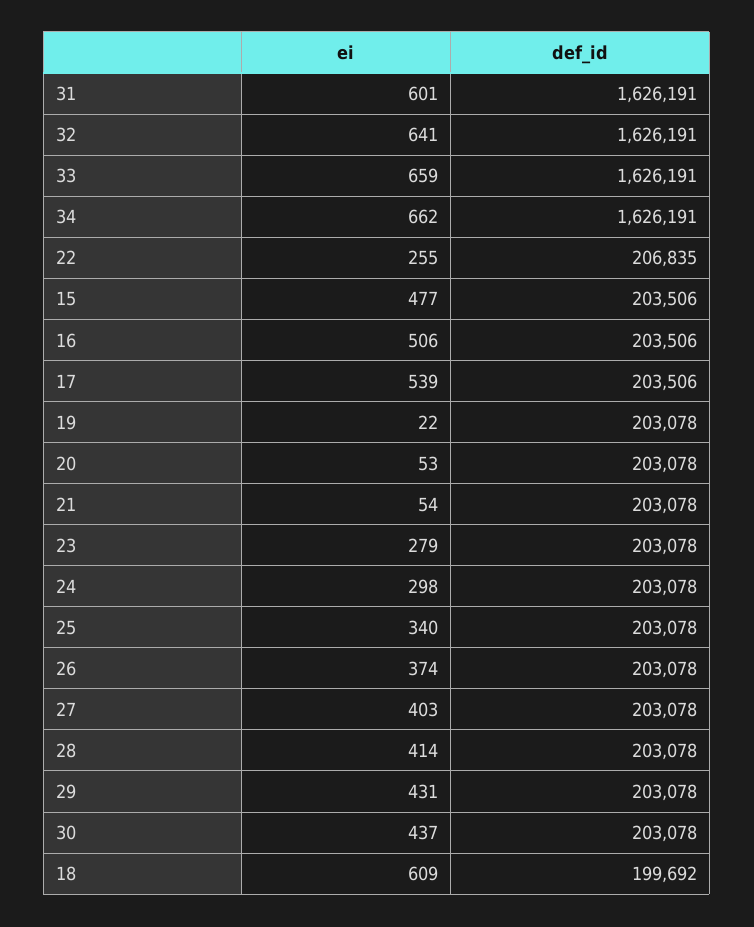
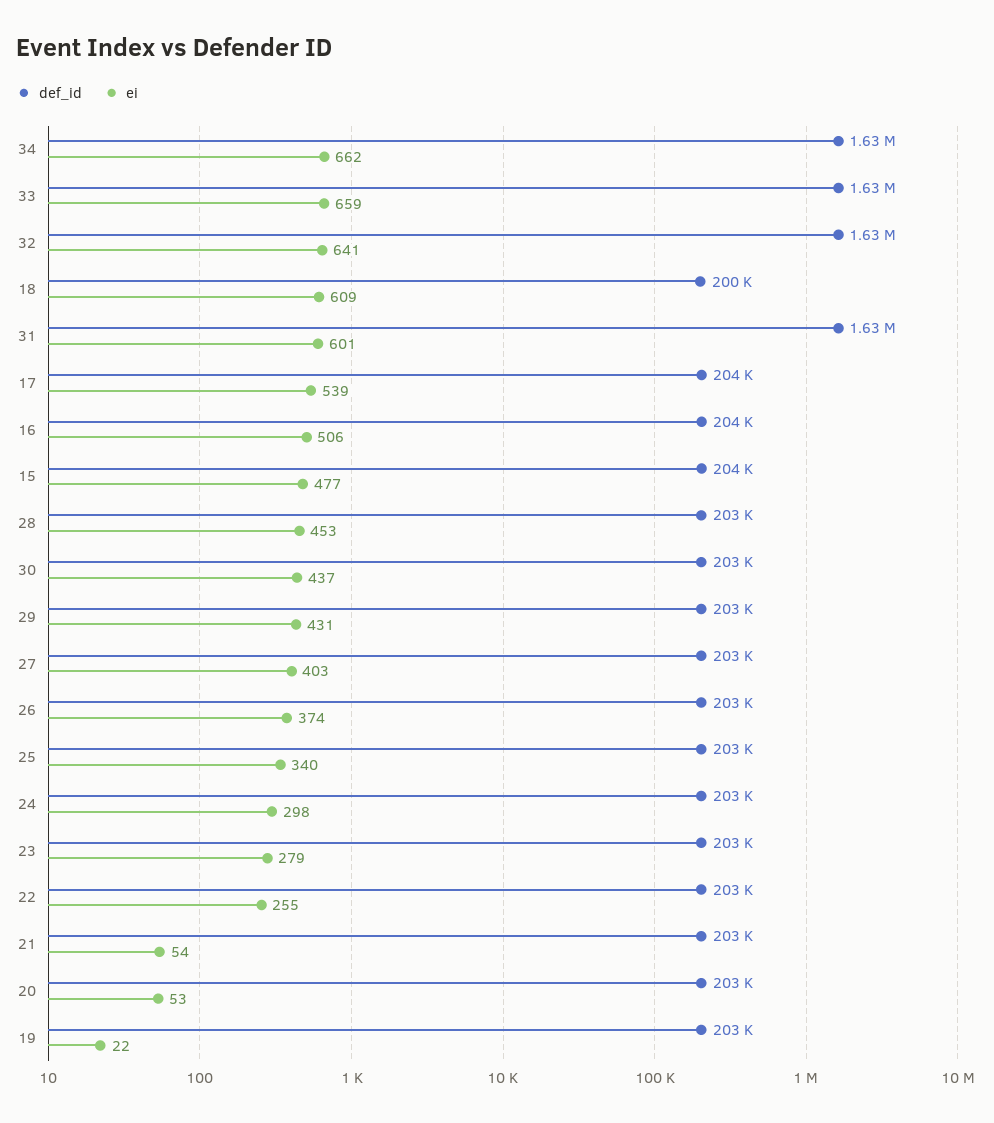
  {
    "ei": {
      "31": 601,
      "32": 641,
      "33": 659,
      "34": 662,
      "22": 255,
      "15": 477,
      "16": 506,
      "17": 539,
      "19": 22,
      "20": 53,
      "21": 54,
      "23": 279,
      "24": 298,
      "25": 340,
      "26": 374,
      "27": 403,
-     "28": 414,
+     "28": 453,
      "29": 431,
      "30": 437,
      "18": 609
    },
    "def_id": {
      "31": 1626191,
      "32": 1626191,
      "33": 1626191,
      "34": 1626191,
-     "22": 206835,
+     "22": 203000,
      "15": 203506,
      "16": 203506,
      "17": 203506,
      "19": 203078,
      "20": 203078,
      "21": 203078,
      "23": 203078,
      "24": 203078,
      "25": 203078,
      "26": 203078,
      "27": 203078,
      "28": 203078,
      "29": 203078,
      "30": 203078,
      "18": 199692
    }
  }

